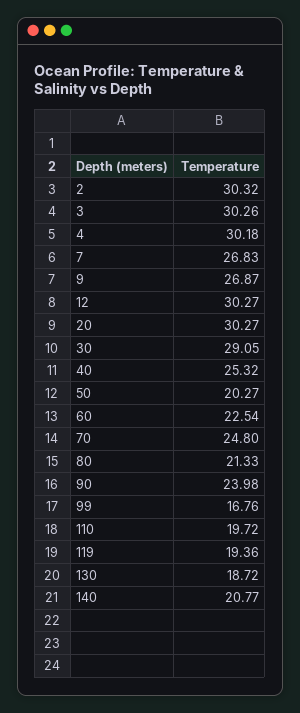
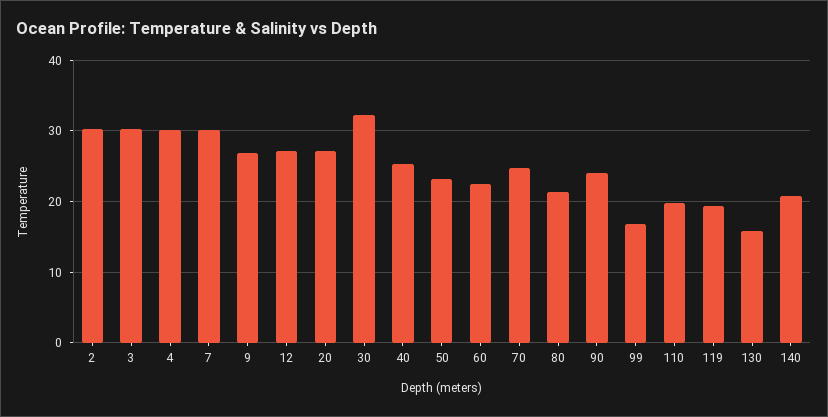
  {
    "2": 30.32,
    "3": 30.26,
    "4": 30.18,
-   "7": 26.83,
+   "7": 30,
    "9": 26.87,
-   "12": 30.27,
+   "12": 27,
-   "20": 30.27,
+   "20": 27,
-   "30": 29.05,
+   "30": 32,
    "40": 25.32,
-   "50": 20.27,
+   "50": 23,
    "60": 22.54,
    "70": 24.8,
    "80": 21.33,
    "90": 23.98,
    "99": 16.76,
    "110": 19.72,
    "119": 19.36,
-   "130": 18.72,
+   "130": 16,
    "140": 20.77
  }

